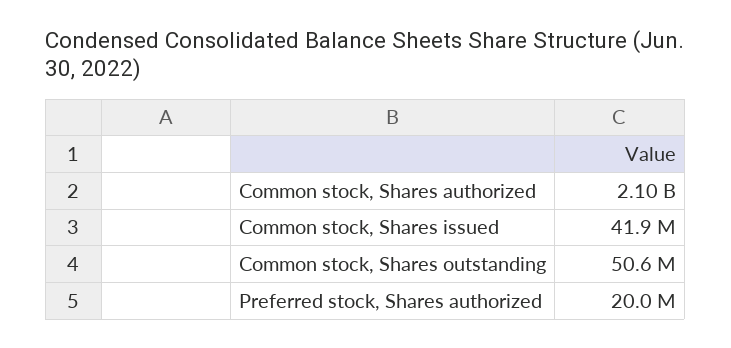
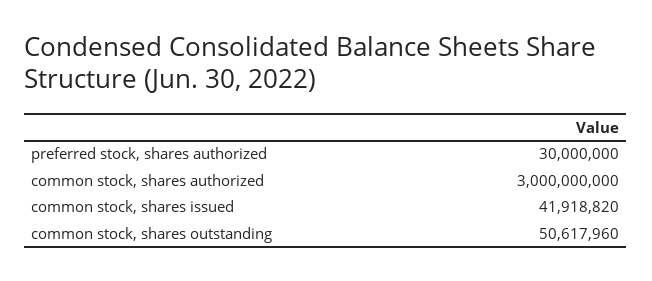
  {
-   "Common stock, Shares authorized": 2100000000,
+   "Common stock, Shares authorized": 3000000000,
    "Common stock, Shares issued": 41918820,
    "Common stock, Shares outstanding": 50617960,
-   "Preferred stock, Shares authorized": 20000000
+   "Preferred stock, Shares authorized": 30000000
  }

